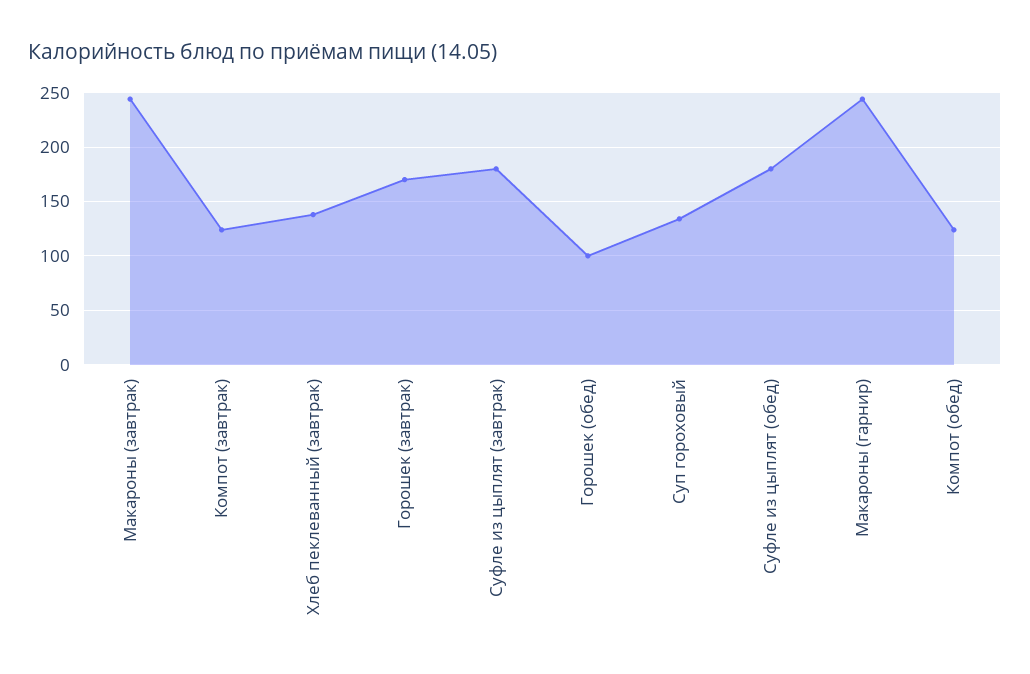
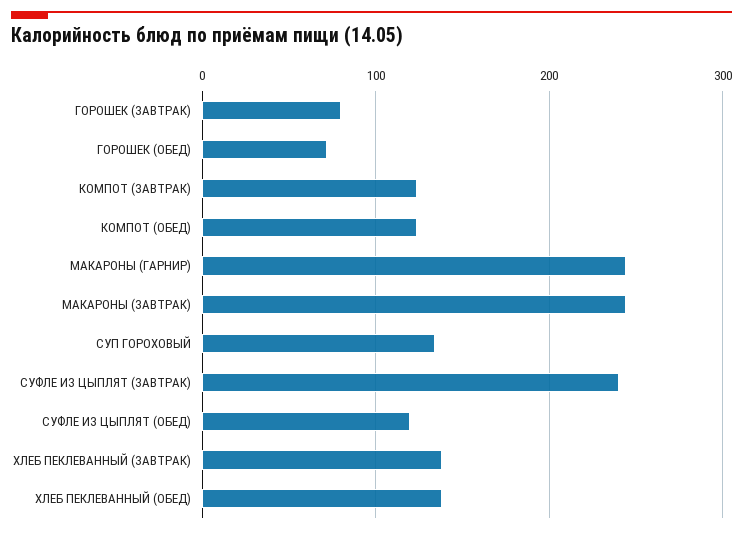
  {
    "Макароны (завтрак)": 240,
    "Компот (завтрак)": 120,
    "Хлеб пеклеванный (завтрак)": 140,
-   "Горошек (завтрак)": 170,
+   "Горошек (завтрак)": 80,
-   "Суфле из цыплят (завтрак)": 180,
+   "Суфле из цыплят (завтрак)": 240,
-   "Горошек (обед)": 100,
+   "Горошек (обед)": 70,
    "Суп гороховый": 130,
-   "Суфле из цыплят (обед)": 180,
+   "Суфле из цыплят (обед)": 120,
    "Макароны (гарнир)": 240,
-   "Компот (обед)": 120
+   "Компот (обед)": 120,
+   "ХЛЕБ ПЕКЛЕВАННЫЙ (ОБЕД)": 140
  }

